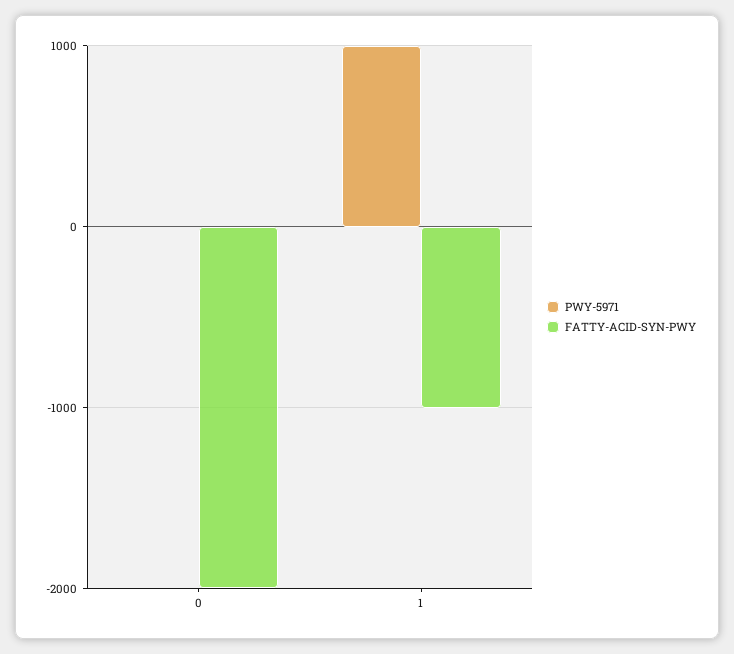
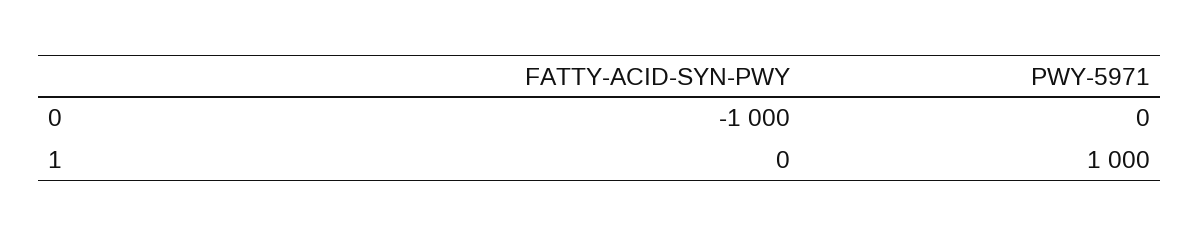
  {
    "PWY-5971": {
      "0": 0,
      "1": 1000
    },
    "FATTY-ACID-SYN-PWY": {
-     "0": -2000,
+     "0": -1000,
-     "1": -1000
+     "1": 0
    }
  }

